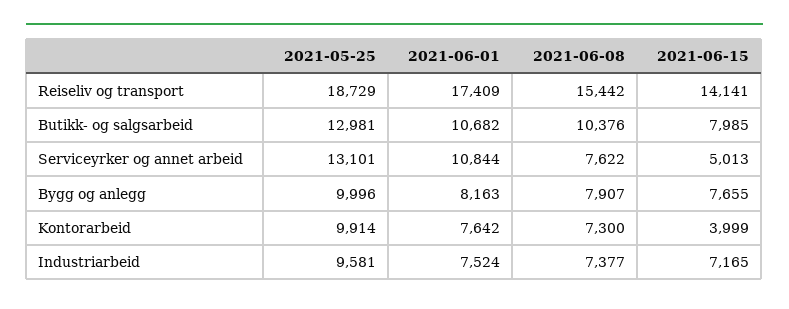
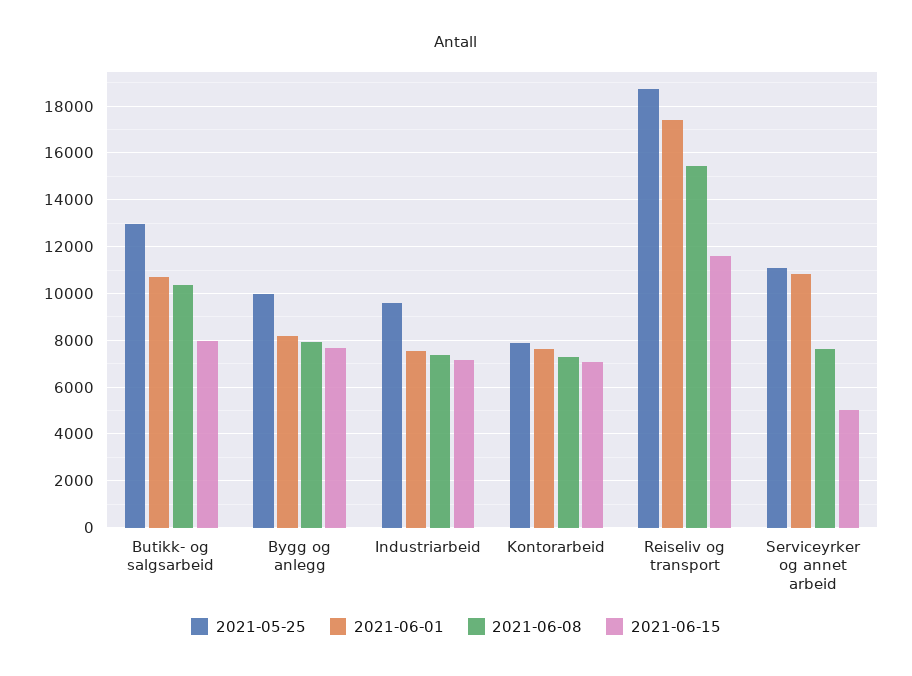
  {
    "2021-05-25": {
      "Reiseliv og transport": 18729,
      "Butikk- og salgsarbeid": 12981,
-     "Serviceyrker og annet arbeid": 13101,
+     "Serviceyrker og annet arbeid": 11000,
      "Bygg og anlegg": 9996,
-     "Kontorarbeid": 9914,
+     "Kontorarbeid": 8000,
      "Industriarbeid": 9581
    },
    "2021-06-01": {
      "Reiseliv og transport": 17409,
      "Butikk- og salgsarbeid": 10682,
      "Serviceyrker og annet arbeid": 10844,
      "Bygg og anlegg": 8163,
      "Kontorarbeid": 7642,
      "Industriarbeid": 7524
    },
    "2021-06-08": {
      "Reiseliv og transport": 15442,
      "Butikk- og salgsarbeid": 10376,
      "Serviceyrker og annet arbeid": 7622,
      "Bygg og anlegg": 7907,
      "Kontorarbeid": 7300,
      "Industriarbeid": 7377
    },
    "2021-06-15": {
-     "Reiseliv og transport": 14141,
+     "Reiseliv og transport": 11500,
      "Butikk- og salgsarbeid": 7985,
      "Serviceyrker og annet arbeid": 5013,
      "Bygg og anlegg": 7655,
-     "Kontorarbeid": 3999,
+     "Kontorarbeid": 7000,
      "Industriarbeid": 7165
    }
  }

